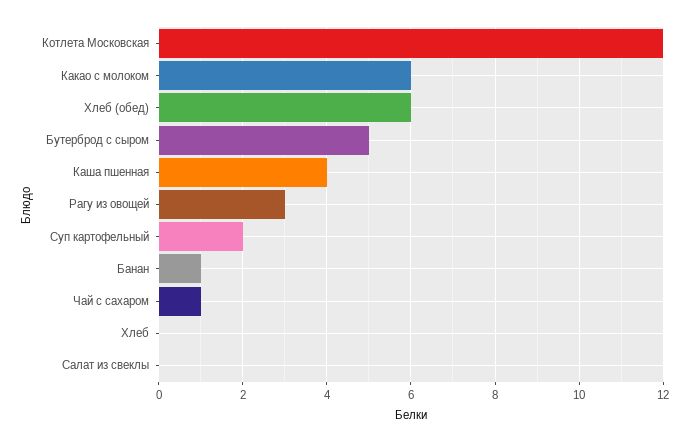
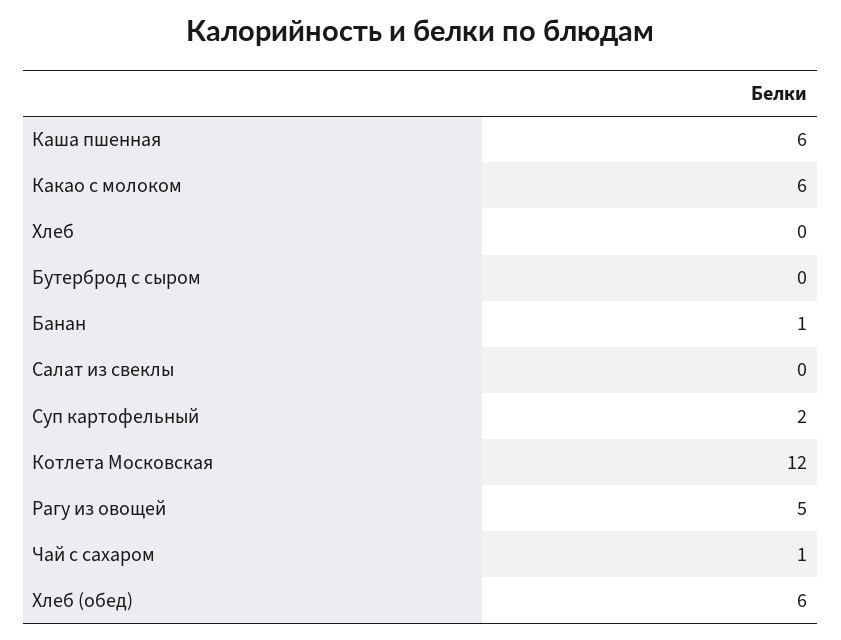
  {
    "Котлета Московская": 12,
    "Какао с молоком": 6,
    "Хлеб (обед)": 6,
-   "Бутерброд с сыром": 5,
+   "Бутерброд с сыром": 0,
-   "Каша пшенная": 4,
+   "Каша пшенная": 6,
-   "Рагу из овощей": 3,
+   "Рагу из овощей": 5,
    "Суп картофельный": 2,
    "Банан": 1,
    "Чай с сахаром": 1,
    "Хлеб": 0,
    "Салат из свеклы": 0
  }

